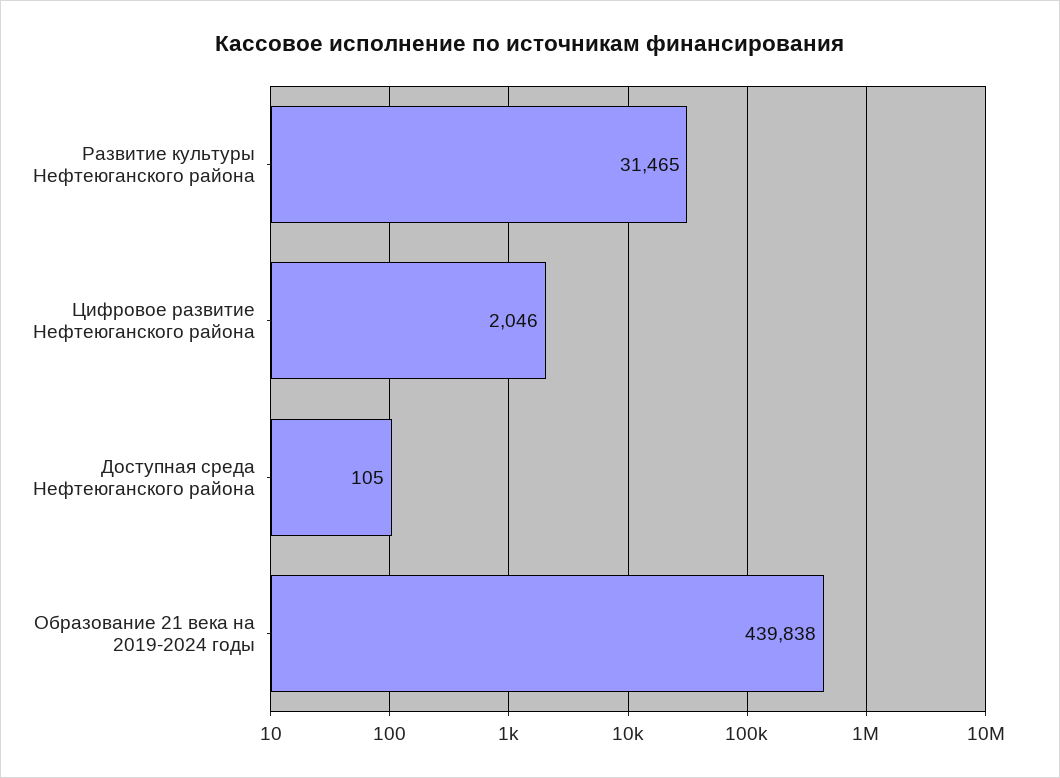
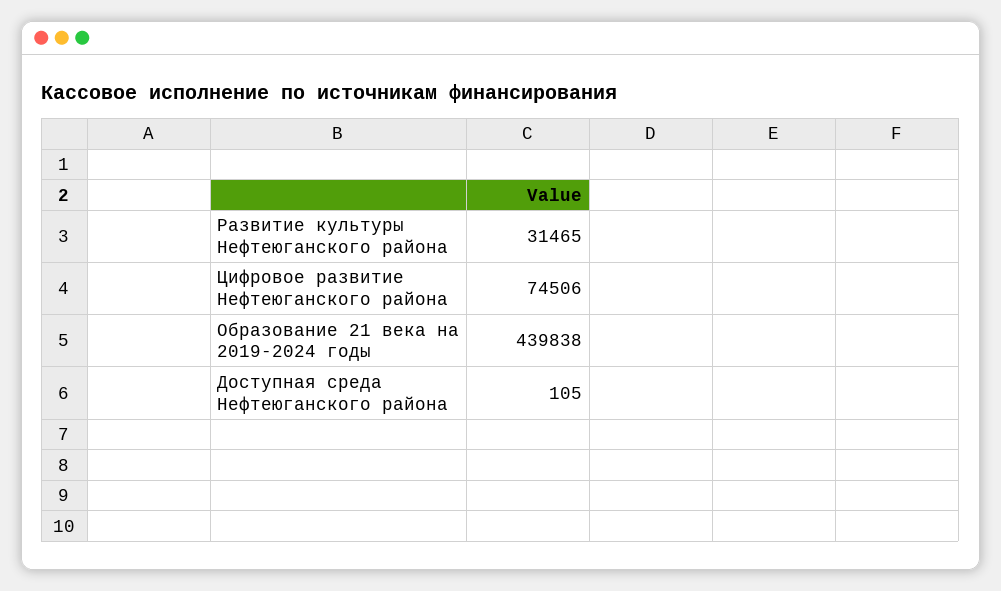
  {
    "Развитие культуры Нефтеюганского района": 31465,
-   "Цифровое развитие Нефтеюганского района": 2046,
+   "Цифровое развитие Нефтеюганского района": 74506,
    "Доступная среда Нефтеюганского района": 105,
    "Образование 21 века на 2019-2024 годы": 439838
  }

